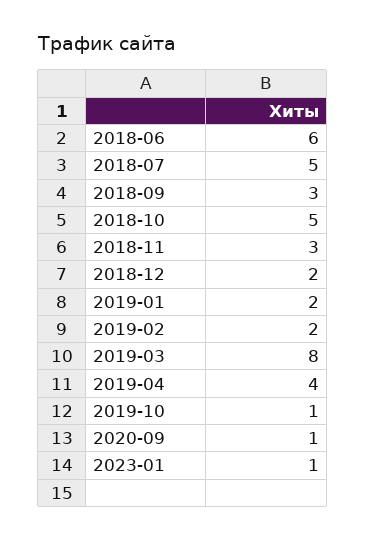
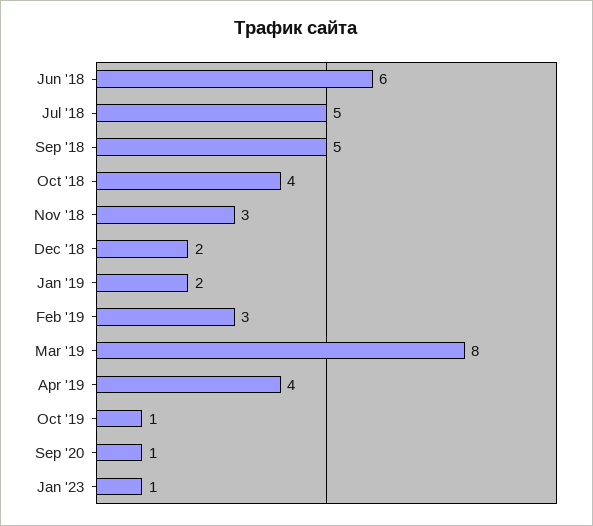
  {
    "2018-06": 6,
    "2018-07": 5,
-   "2018-09": 3,
+   "2018-09": 5,
-   "2018-10": 5,
+   "2018-10": 4,
    "2018-11": 3,
    "2018-12": 2,
    "2019-01": 2,
-   "2019-02": 2,
+   "2019-02": 3,
    "2019-03": 8,
    "2019-04": 4,
    "2019-10": 1,
    "2020-09": 1,
    "2023-01": 1
  }

